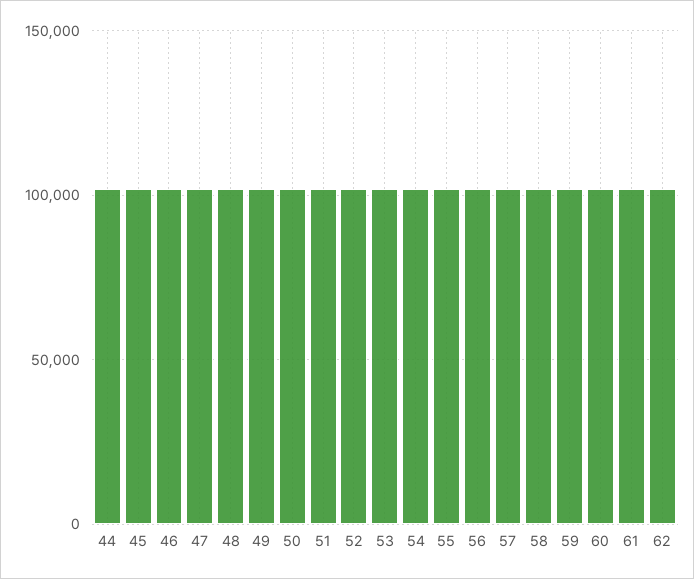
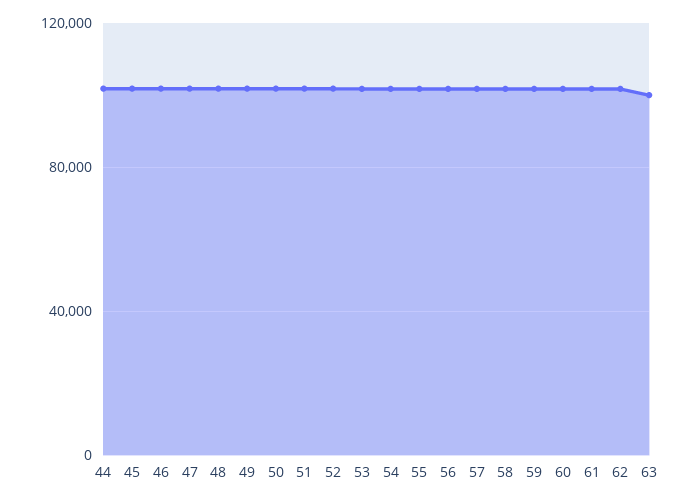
  {
    "44": 100000,
    "45": 100000,
    "46": 100000,
    "47": 100000,
    "48": 100000,
    "49": 100000,
    "50": 100000,
    "51": 100000,
    "52": 100000,
    "53": 100000,
    "54": 100000,
    "55": 100000,
    "56": 100000,
    "57": 100000,
    "58": 100000,
    "59": 100000,
    "60": 100000,
    "61": 100000,
-   "62": 100000
+   "62": 100000,
+   "63": 100000
  }

